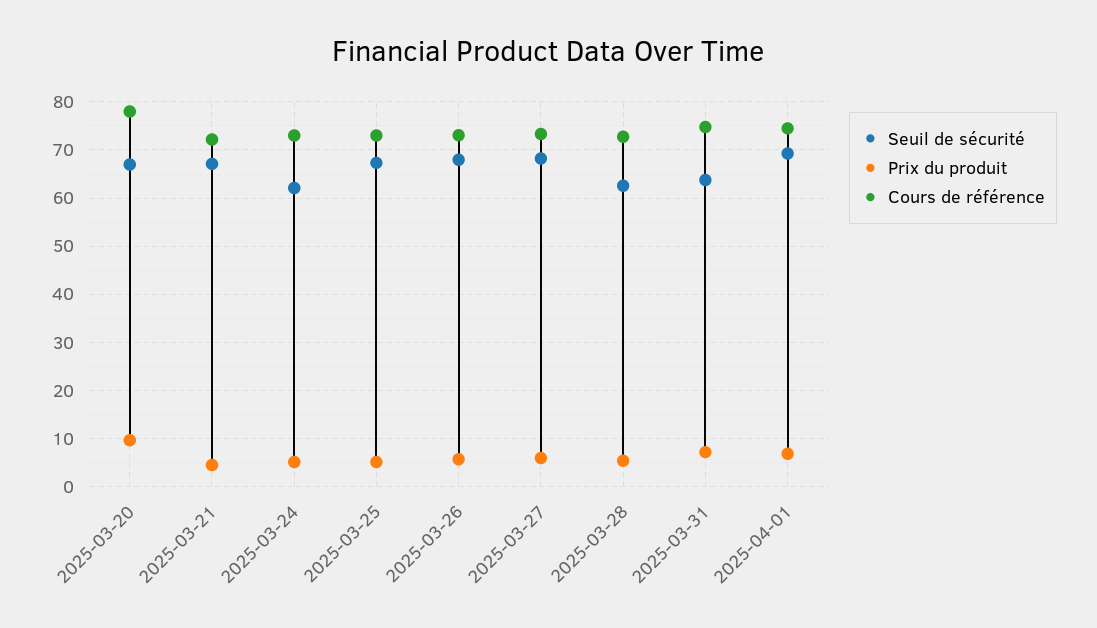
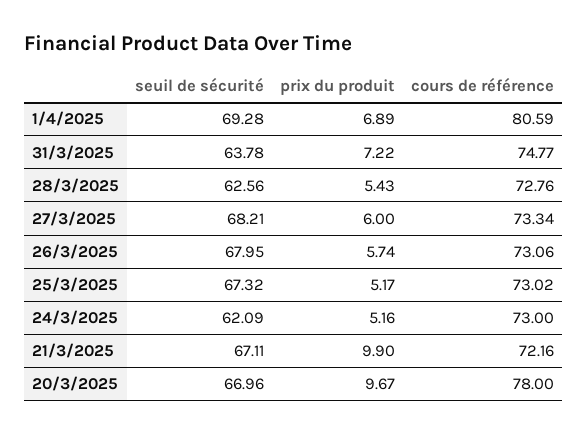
  {
    "Seuil de sécurité": {
      "2025-03-20": 66.96,
      "2025-03-21": 67.11,
      "2025-03-24": 62.09,
      "2025-03-25": 67.32,
      "2025-03-26": 67.95,
      "2025-03-27": 68.21,
      "2025-03-28": 62.56,
      "2025-03-31": 63.78,
      "2025-04-01": 69.28
    },
    "Prix du produit": {
      "2025-03-20": 9.67,
-     "2025-03-21": 4,
+     "2025-03-21": 9.9,
      "2025-03-24": 5.16,
      "2025-03-25": 5.17,
      "2025-03-26": 5.74,
      "2025-03-27": 6,
      "2025-03-28": 5.43,
      "2025-03-31": 7.22,
      "2025-04-01": 6.89
    },
    "Cours de référence": {
      "2025-03-20": 78,
      "2025-03-21": 72.16,
      "2025-03-24": 73,
      "2025-03-25": 73.02,
      "2025-03-26": 73.06,
      "2025-03-27": 73.34,
      "2025-03-28": 72.76,
      "2025-03-31": 74.77,
-     "2025-04-01": 74
+     "2025-04-01": 80.59
    }
  }

